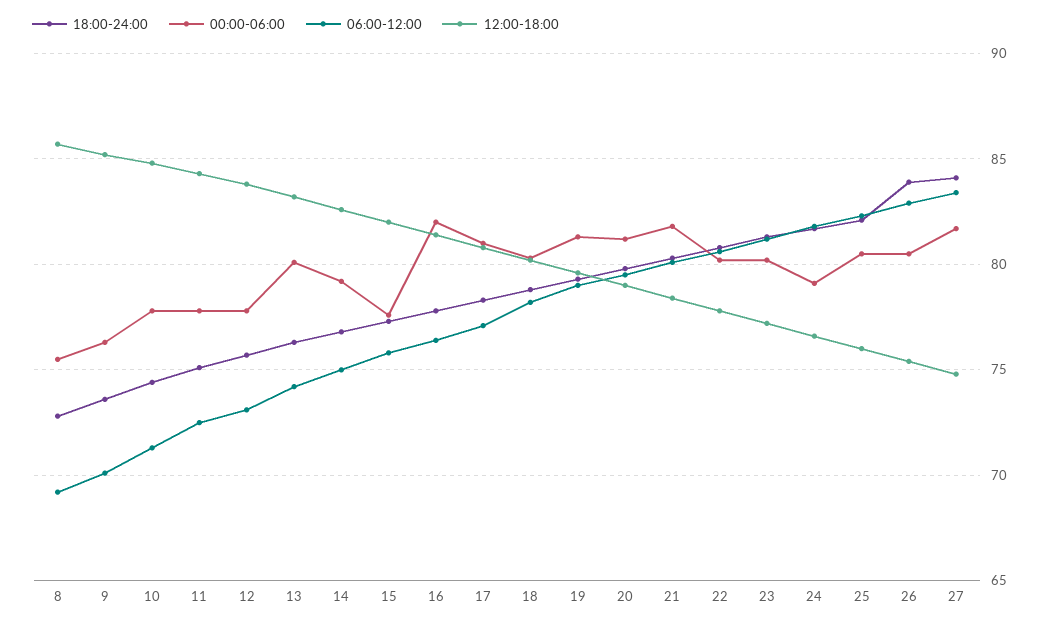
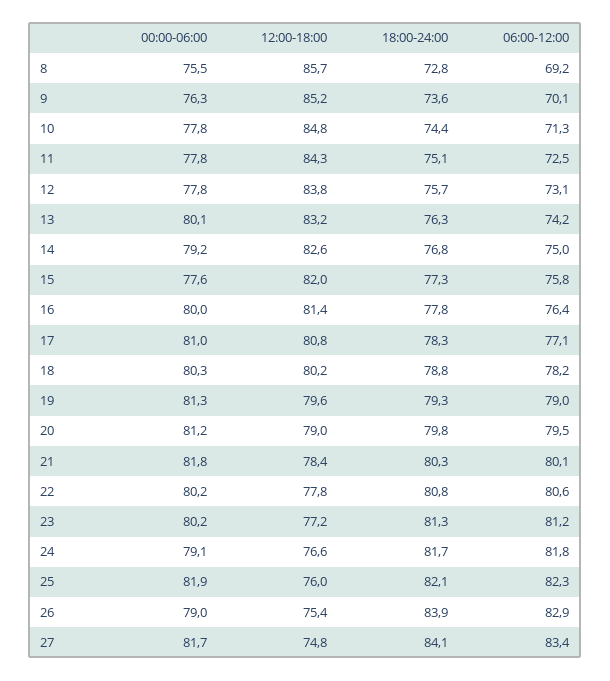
  {
    "18:00-24:00": {
      "8": 72.8,
      "9": 73.6,
      "10": 74.4,
      "11": 75.1,
      "12": 75.7,
      "13": 76.3,
      "14": 76.8,
      "15": 77.3,
      "16": 77.8,
      "17": 78.3,
      "18": 78.8,
      "19": 79.3,
      "20": 79.8,
      "21": 80.3,
      "22": 80.8,
      "23": 81.3,
      "24": 81.7,
      "25": 82.1,
      "26": 83.9,
      "27": 84.1
    },
    "00:00-06:00": {
      "8": 75.5,
      "9": 76.3,
      "10": 77.8,
      "11": 77.8,
      "12": 77.8,
      "13": 80.1,
      "14": 79.2,
      "15": 77.6,
-     "16": 82,
+     "16": 80,
      "17": 81,
      "18": 80.3,
      "19": 81.3,
      "20": 81.2,
      "21": 81.8,
      "22": 80.2,
      "23": 80.2,
      "24": 79.1,
-     "25": 80.5,
+     "25": 81.9,
-     "26": 80.5,
+     "26": 79,
      "27": 81.7
    },
    "06:00-12:00": {
      "8": 69.2,
      "9": 70.1,
      "10": 71.3,
      "11": 72.5,
      "12": 73.1,
      "13": 74.2,
      "14": 75,
      "15": 75.8,
      "16": 76.4,
      "17": 77.1,
      "18": 78.2,
      "19": 79,
      "20": 79.5,
      "21": 80.1,
      "22": 80.6,
      "23": 81.2,
      "24": 81.8,
      "25": 82.3,
      "26": 82.9,
      "27": 83.4
    },
    "12:00-18:00": {
      "8": 85.7,
      "9": 85.2,
      "10": 84.8,
      "11": 84.3,
      "12": 83.8,
      "13": 83.2,
      "14": 82.6,
      "15": 82,
      "16": 81.4,
      "17": 80.8,
      "18": 80.2,
      "19": 79.6,
      "20": 79,
      "21": 78.4,
      "22": 77.8,
      "23": 77.2,
      "24": 76.6,
      "25": 76,
      "26": 75.4,
      "27": 74.8
    }
  }

